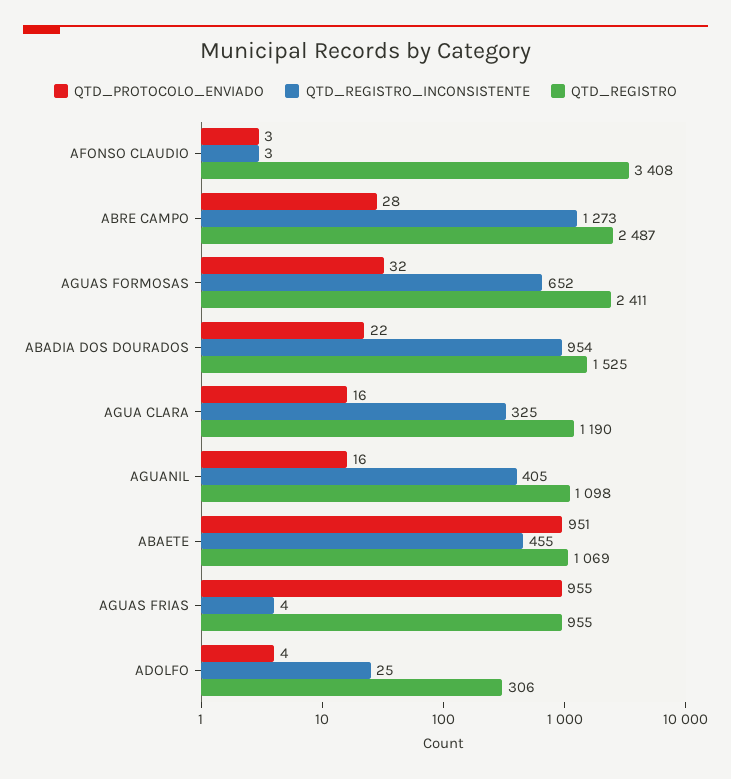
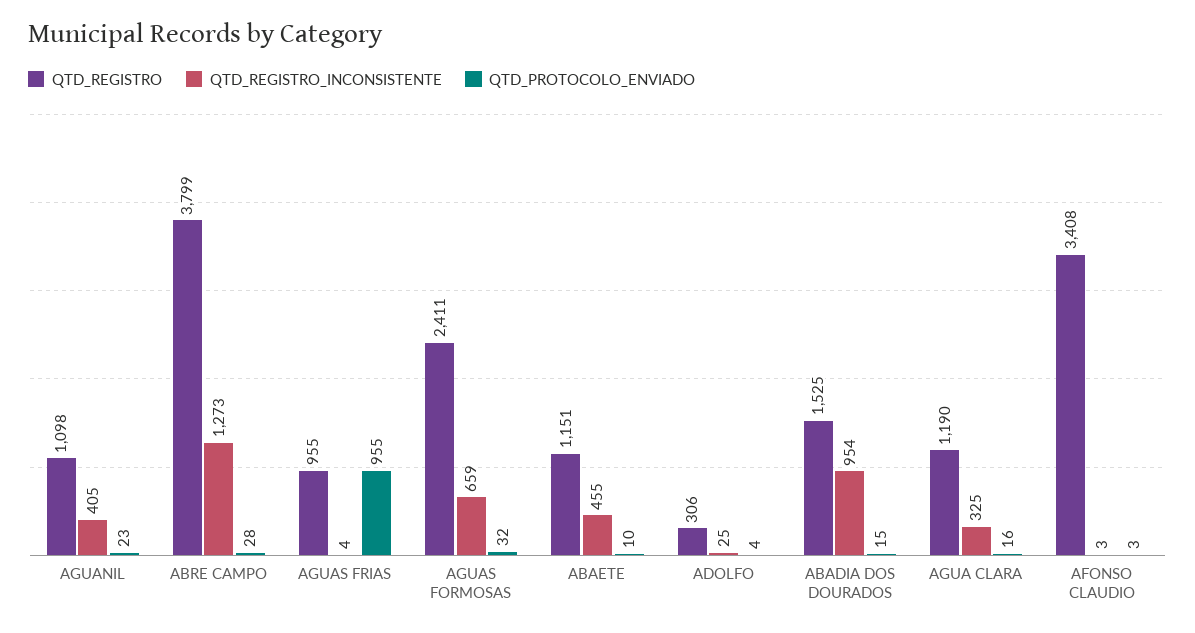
  {
    "QTD_PROTOCOLO_ENVIADO": {
      "AFONSO CLAUDIO": 3,
      "ABRE CAMPO": 28,
      "AGUAS FORMOSAS": 32,
-     "ABADIA DOS DOURADOS": 22,
+     "ABADIA DOS DOURADOS": 15,
      "AGUA CLARA": 16,
-     "AGUANIL": 16,
+     "AGUANIL": 23,
-     "ABAETE": 951,
+     "ABAETE": 10,
      "AGUAS FRIAS": 955,
      "ADOLFO": 4
    },
    "QTD_REGISTRO_INCONSISTENTE": {
      "AFONSO CLAUDIO": 3,
      "ABRE CAMPO": 1273,
-     "AGUAS FORMOSAS": 652,
+     "AGUAS FORMOSAS": 659,
      "ABADIA DOS DOURADOS": 954,
      "AGUA CLARA": 325,
      "AGUANIL": 405,
      "ABAETE": 455,
      "AGUAS FRIAS": 4,
      "ADOLFO": 25
    },
    "QTD_REGISTRO": {
      "AFONSO CLAUDIO": 3408,
-     "ABRE CAMPO": 2487,
+     "ABRE CAMPO": 3799,
      "AGUAS FORMOSAS": 2411,
      "ABADIA DOS DOURADOS": 1525,
      "AGUA CLARA": 1190,
      "AGUANIL": 1098,
-     "ABAETE": 1069,
+     "ABAETE": 1151,
      "AGUAS FRIAS": 955,
      "ADOLFO": 306
    }
  }

